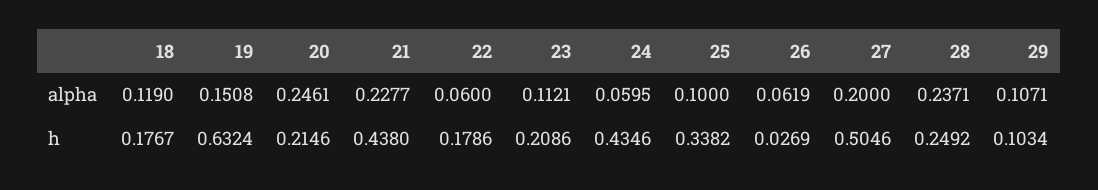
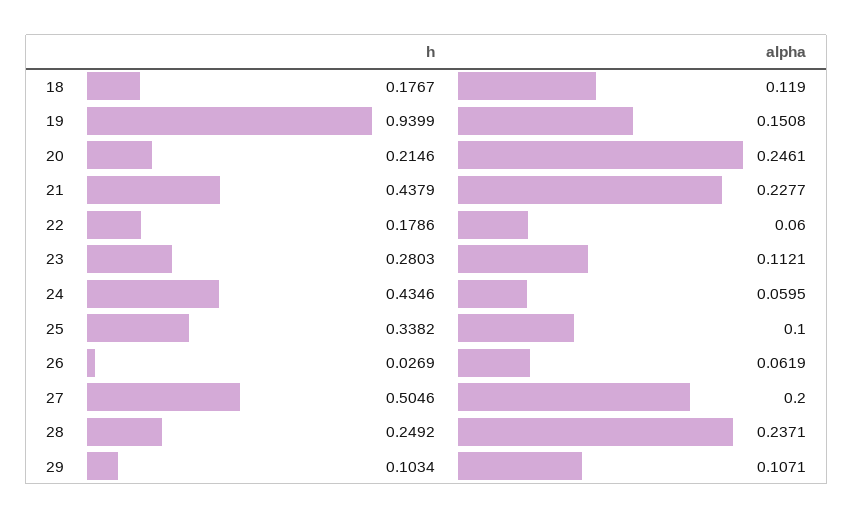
  {
    "18": {
      "alpha": 0.119,
      "h": 0.1767
    },
    "19": {
      "alpha": 0.1508,
-     "h": 0.6324
+     "h": 0.9399
    },
    "20": {
      "alpha": 0.2461,
      "h": 0.2146
    },
    "21": {
      "alpha": 0.2277,
-     "h": 0.438
+     "h": 0.4379
    },
    "22": {
      "alpha": 0.06,
      "h": 0.1786
    },
    "23": {
      "alpha": 0.1121,
-     "h": 0.2086
+     "h": 0.2803
    },
    "24": {
      "alpha": 0.0595,
      "h": 0.4346
    },
    "25": {
      "alpha": 0.1,
      "h": 0.3382
    },
    "26": {
      "alpha": 0.0619,
      "h": 0.0269
    },
    "27": {
      "alpha": 0.2,
      "h": 0.5046
    },
    "28": {
      "alpha": 0.2371,
      "h": 0.2492
    },
    "29": {
      "alpha": 0.1071,
      "h": 0.1034
    }
  }

